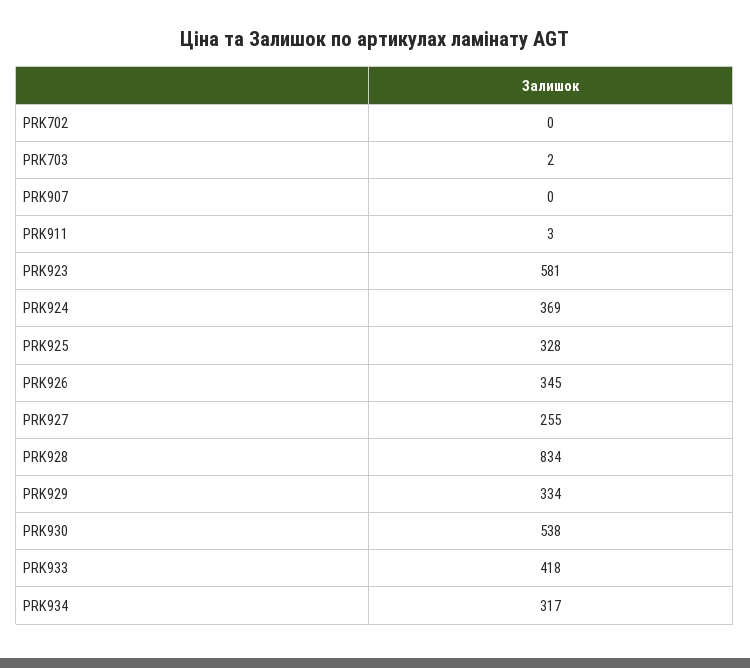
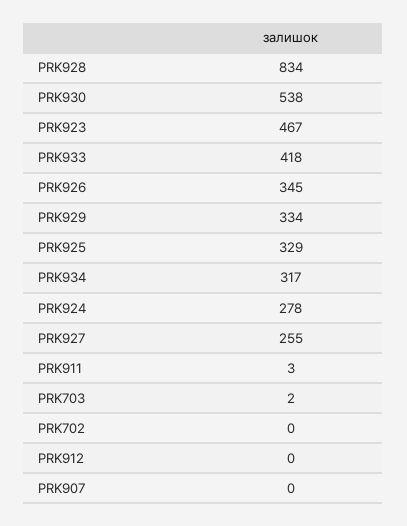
  {
    "PRK702": 0,
    "PRK703": 2,
    "PRK907": 0,
    "PRK911": 3,
-   "PRK923": 581,
+   "PRK923": 467,
-   "PRK924": 369,
+   "PRK924": 278,
-   "PRK925": 328,
+   "PRK925": 329,
    "PRK926": 345,
    "PRK927": 255,
    "PRK928": 834,
    "PRK929": 334,
    "PRK930": 538,
    "PRK933": 418,
-   "PRK934": 317
+   "PRK934": 317,
+   "PRK912": 0
  }

